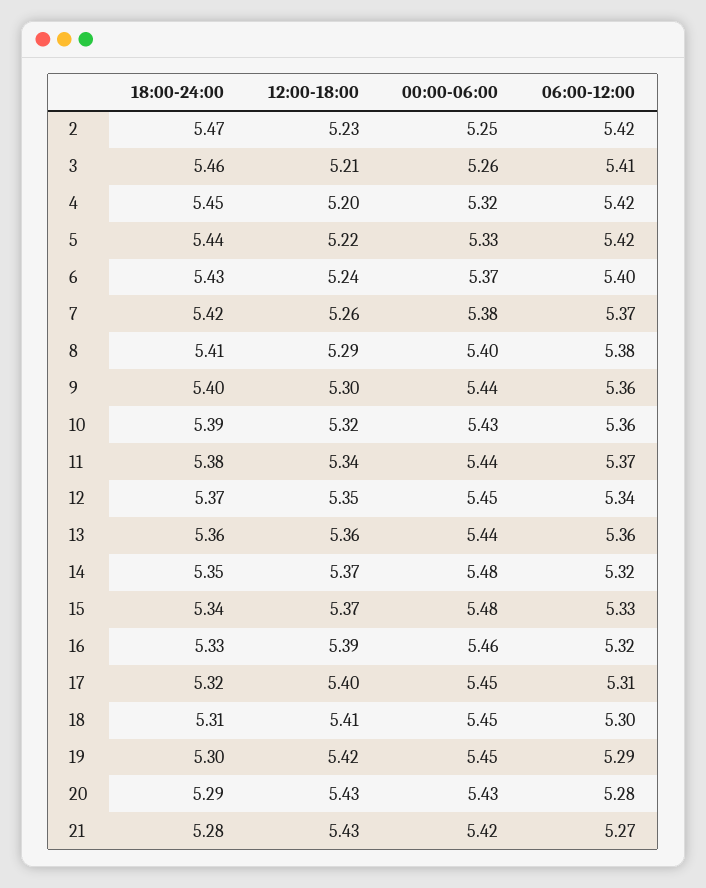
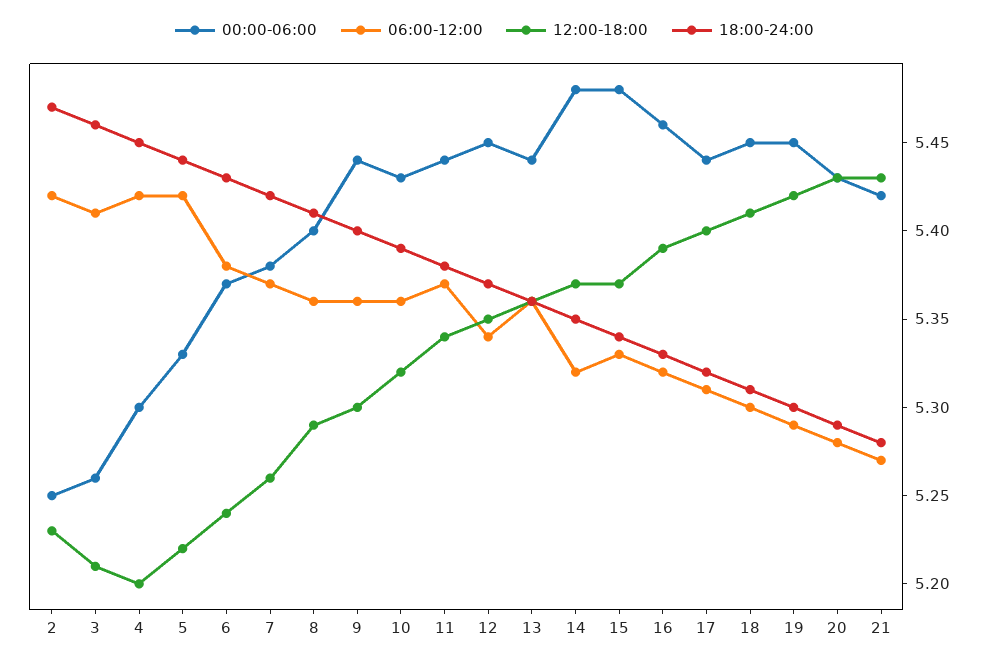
  {
    "18:00-24:00": {
      "2": 5.47,
      "3": 5.46,
      "4": 5.45,
      "5": 5.44,
      "6": 5.43,
      "7": 5.42,
      "8": 5.41,
      "9": 5.4,
      "10": 5.39,
      "11": 5.38,
      "12": 5.37,
      "13": 5.36,
      "14": 5.35,
      "15": 5.34,
      "16": 5.33,
      "17": 5.32,
      "18": 5.31,
      "19": 5.3,
      "20": 5.29,
      "21": 5.28
    },
    "12:00-18:00": {
      "2": 5.23,
      "3": 5.21,
      "4": 5.2,
      "5": 5.22,
      "6": 5.24,
      "7": 5.26,
      "8": 5.29,
      "9": 5.3,
      "10": 5.32,
      "11": 5.34,
      "12": 5.35,
      "13": 5.36,
      "14": 5.37,
      "15": 5.37,
      "16": 5.39,
      "17": 5.4,
      "18": 5.41,
      "19": 5.42,
      "20": 5.43,
      "21": 5.43
    },
    "00:00-06:00": {
      "2": 5.25,
      "3": 5.26,
-     "4": 5.32,
+     "4": 5.3,
      "5": 5.33,
      "6": 5.37,
      "7": 5.38,
      "8": 5.4,
      "9": 5.44,
      "10": 5.43,
      "11": 5.44,
      "12": 5.45,
      "13": 5.44,
      "14": 5.48,
      "15": 5.48,
      "16": 5.46,
-     "17": 5.45,
+     "17": 5.44,
      "18": 5.45,
      "19": 5.45,
      "20": 5.43,
      "21": 5.42
    },
    "06:00-12:00": {
      "2": 5.42,
      "3": 5.41,
      "4": 5.42,
      "5": 5.42,
-     "6": 5.4,
+     "6": 5.38,
      "7": 5.37,
-     "8": 5.38,
+     "8": 5.36,
      "9": 5.36,
      "10": 5.36,
      "11": 5.37,
      "12": 5.34,
      "13": 5.36,
      "14": 5.32,
      "15": 5.33,
      "16": 5.32,
      "17": 5.31,
      "18": 5.3,
      "19": 5.29,
      "20": 5.28,
      "21": 5.27
    }
  }

